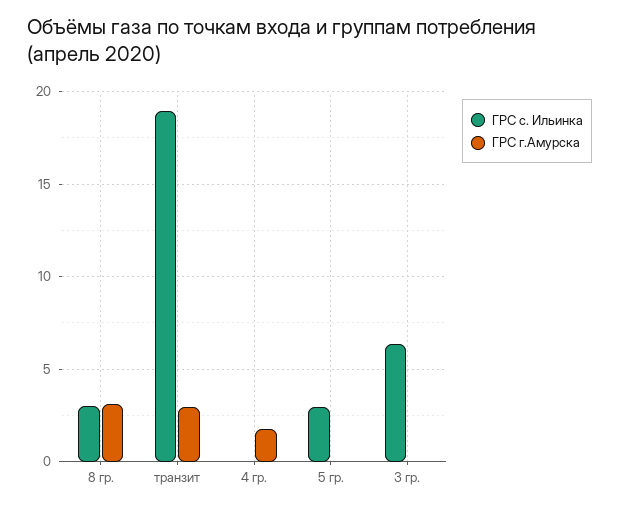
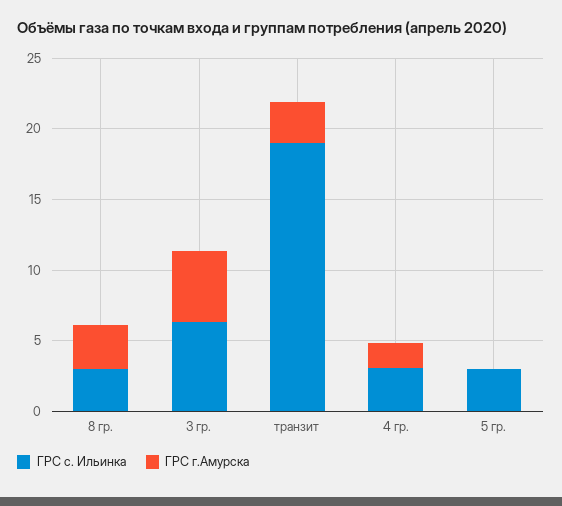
  {
    "ГРС с. Ильинка": {
      "8 гр.": 3,
      "транзит": 19,
-     "4 гр.": 0,
+     "4 гр.": 3,
      "5 гр.": 3,
      "3 гр.": 6.5
    },
    "ГРС г.Амурска": {
      "8 гр.": 3,
      "транзит": 3,
      "4 гр.": 2,
      "5 гр.": 0,
-     "3 гр.": 0
+     "3 гр.": 5
    }
  }

